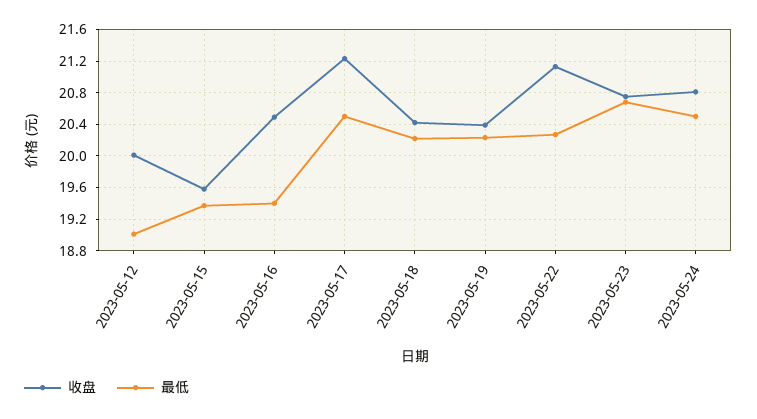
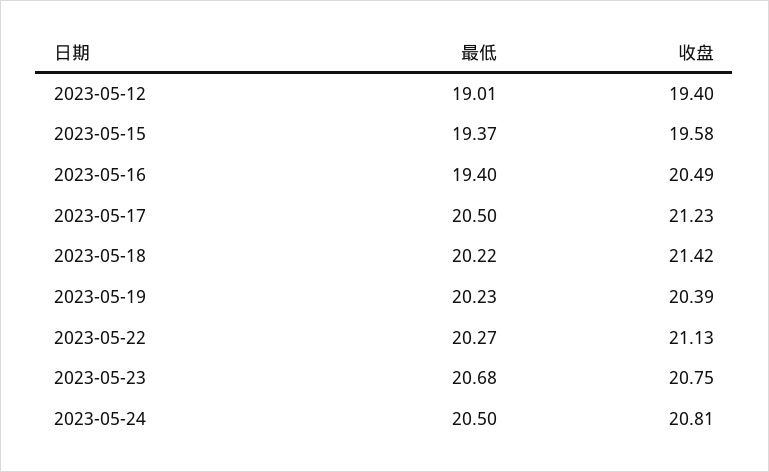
  {
    "收盘": {
-     "2023-05-12": 20,
+     "2023-05-12": 19.4,
      "2023-05-15": 19.58,
      "2023-05-16": 20.49,
      "2023-05-17": 21.23,
-     "2023-05-18": 20.4,
+     "2023-05-18": 21.42,
      "2023-05-19": 20.39,
      "2023-05-22": 21.13,
      "2023-05-23": 20.75,
      "2023-05-24": 20.81
    },
    "最低": {
      "2023-05-12": 19.01,
      "2023-05-15": 19.37,
      "2023-05-16": 19.4,
      "2023-05-17": 20.5,
      "2023-05-18": 20.22,
      "2023-05-19": 20.23,
      "2023-05-22": 20.27,
      "2023-05-23": 20.68,
      "2023-05-24": 20.5
    }
  }

